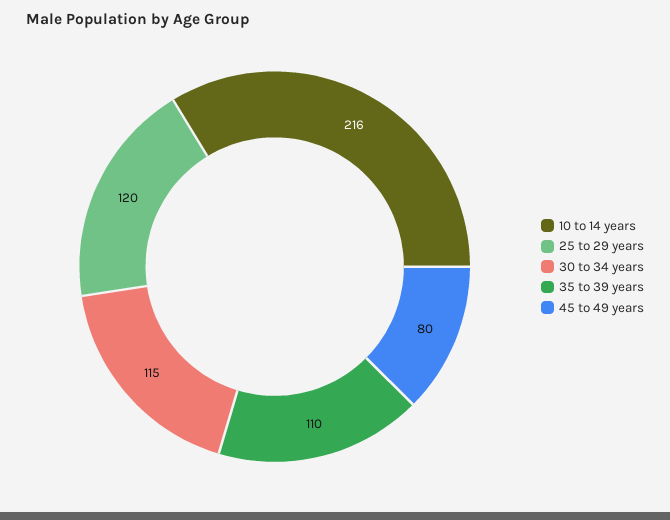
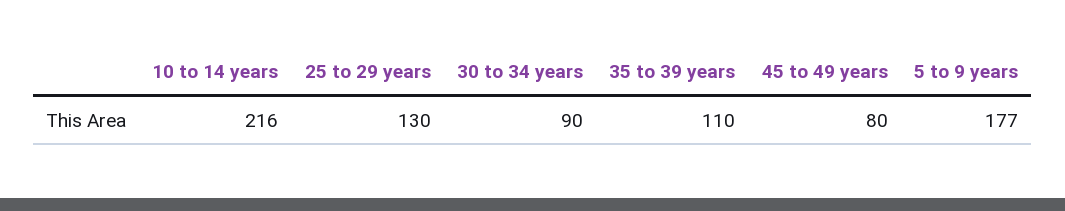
  {
    "10 to 14 years": 216,
-   "25 to 29 years": 120,
+   "25 to 29 years": 130,
-   "30 to 34 years": 115,
+   "30 to 34 years": 90,
    "35 to 39 years": 110,
-   "45 to 49 years": 80
+   "45 to 49 years": 80,
+   "5 to 9 years": 177
  }

